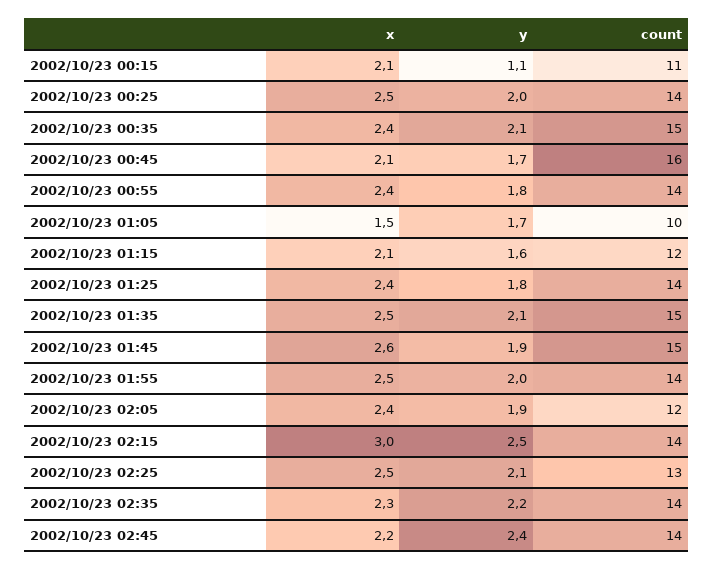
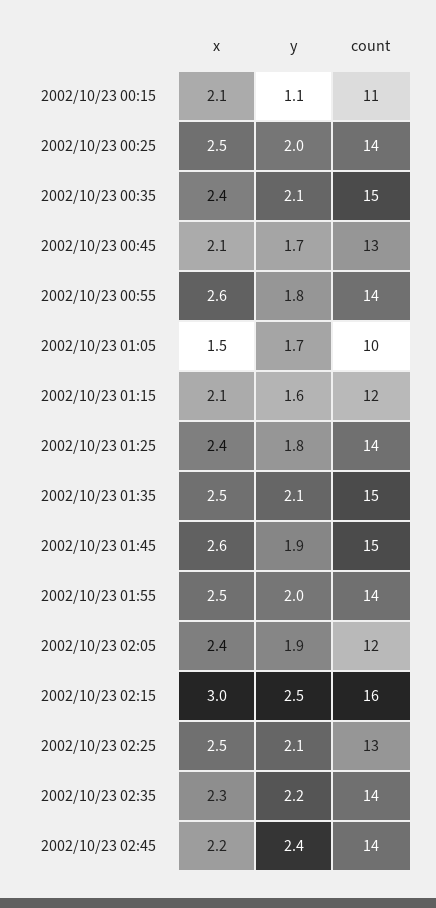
  {
    "x": {
      "2002/10/23 00:15": 2.1,
      "2002/10/23 00:25": 2.5,
      "2002/10/23 00:35": 2.4,
      "2002/10/23 00:45": 2.1,
-     "2002/10/23 00:55": 2.4,
+     "2002/10/23 00:55": 2.6,
      "2002/10/23 01:05": 1.5,
      "2002/10/23 01:15": 2.1,
      "2002/10/23 01:25": 2.4,
      "2002/10/23 01:35": 2.5,
      "2002/10/23 01:45": 2.6,
      "2002/10/23 01:55": 2.5,
      "2002/10/23 02:05": 2.4,
      "2002/10/23 02:15": 3,
      "2002/10/23 02:25": 2.5,
      "2002/10/23 02:35": 2.3,
      "2002/10/23 02:45": 2.2
    },
    "y": {
      "2002/10/23 00:15": 1.1,
      "2002/10/23 00:25": 2,
      "2002/10/23 00:35": 2.1,
      "2002/10/23 00:45": 1.7,
      "2002/10/23 00:55": 1.8,
      "2002/10/23 01:05": 1.7,
      "2002/10/23 01:15": 1.6,
      "2002/10/23 01:25": 1.8,
      "2002/10/23 01:35": 2.1,
      "2002/10/23 01:45": 1.9,
      "2002/10/23 01:55": 2,
      "2002/10/23 02:05": 1.9,
      "2002/10/23 02:15": 2.5,
      "2002/10/23 02:25": 2.1,
      "2002/10/23 02:35": 2.2,
      "2002/10/23 02:45": 2.4
    },
    "count": {
      "2002/10/23 00:15": 11,
      "2002/10/23 00:25": 14,
      "2002/10/23 00:35": 15,
-     "2002/10/23 00:45": 16,
+     "2002/10/23 00:45": 13,
      "2002/10/23 00:55": 14,
      "2002/10/23 01:05": 10,
      "2002/10/23 01:15": 12,
      "2002/10/23 01:25": 14,
      "2002/10/23 01:35": 15,
      "2002/10/23 01:45": 15,
      "2002/10/23 01:55": 14,
      "2002/10/23 02:05": 12,
-     "2002/10/23 02:15": 14,
+     "2002/10/23 02:15": 16,
      "2002/10/23 02:25": 13,
      "2002/10/23 02:35": 14,
      "2002/10/23 02:45": 14
    }
  }

